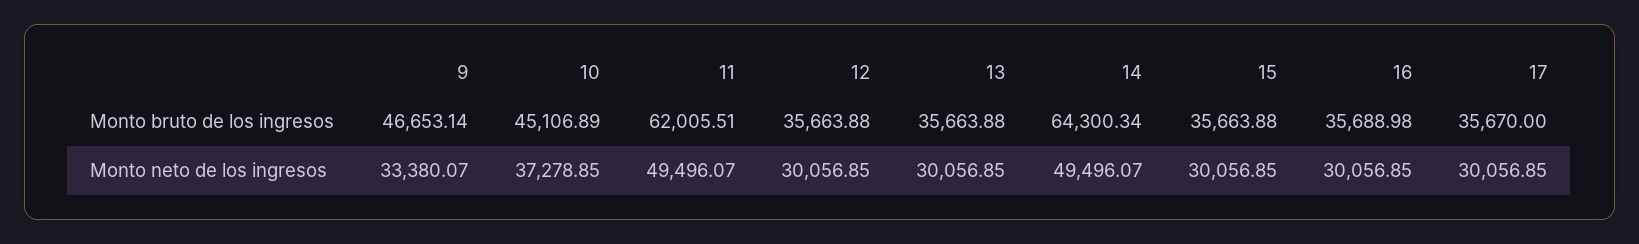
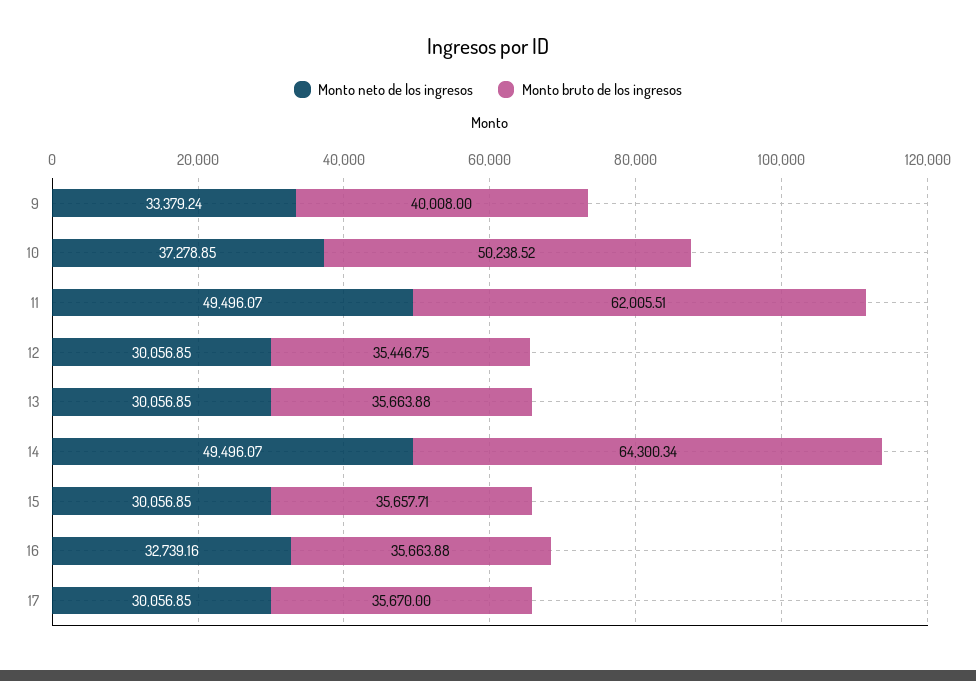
  {
    "Monto bruto de los ingresos": {
-     "9": 46653.14,
+     "9": 40008,
-     "10": 45106.89,
+     "10": 50238.52,
      "11": 62005.51,
-     "12": 35663.88,
+     "12": 35446.75,
      "13": 35663.88,
      "14": 64300.34,
-     "15": 35663.88,
+     "15": 35657.71,
-     "16": 35688.98,
+     "16": 35663.88,
      "17": 35670
    },
    "Monto neto de los ingresos": {
-     "9": 33380.07,
+     "9": 33379.24,
      "10": 37278.85,
      "11": 49496.07,
      "12": 30056.85,
      "13": 30056.85,
      "14": 49496.07,
      "15": 30056.85,
-     "16": 30056.85,
+     "16": 32739.16,
      "17": 30056.85
    }
  }

